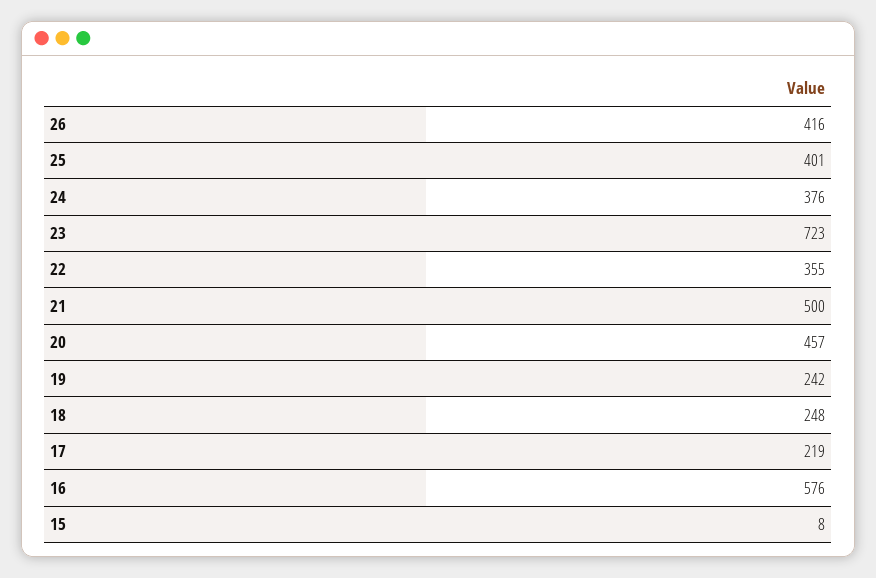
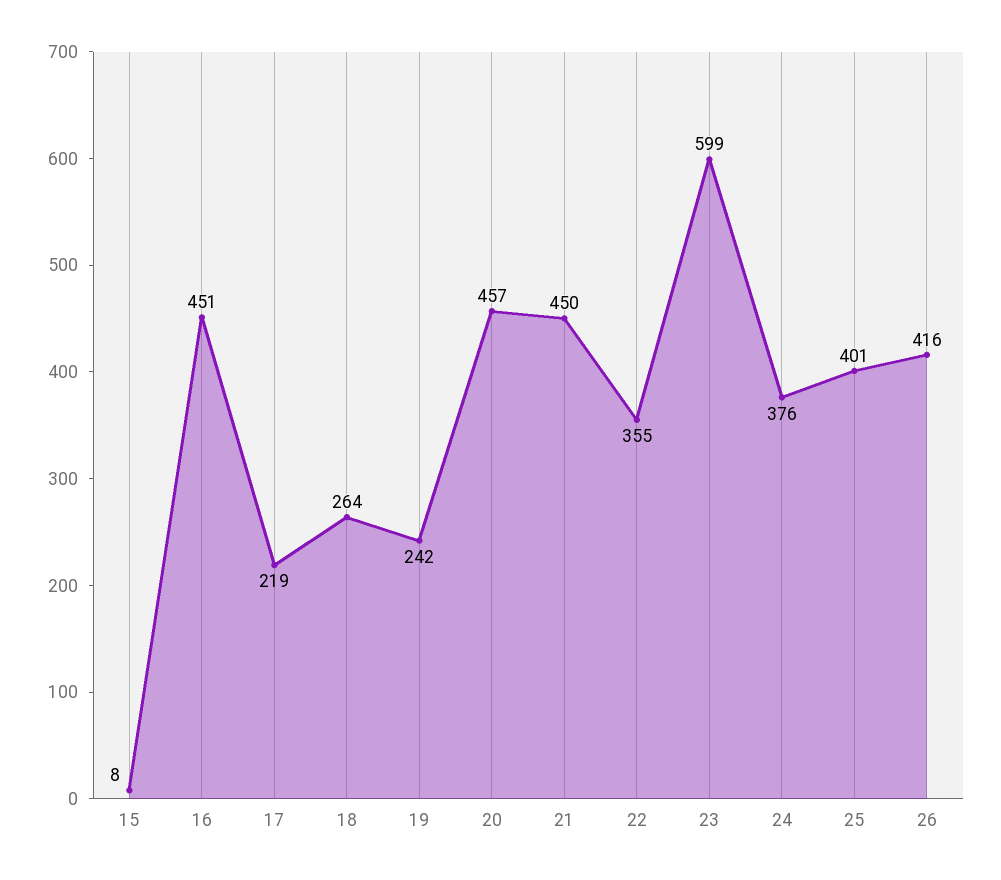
  {
    "26": 416,
    "25": 401,
    "24": 376,
-   "23": 723,
+   "23": 599,
    "22": 355,
-   "21": 500,
+   "21": 450,
    "20": 457,
    "19": 242,
-   "18": 248,
+   "18": 264,
    "17": 219,
-   "16": 576,
+   "16": 451,
    "15": 8
  }

